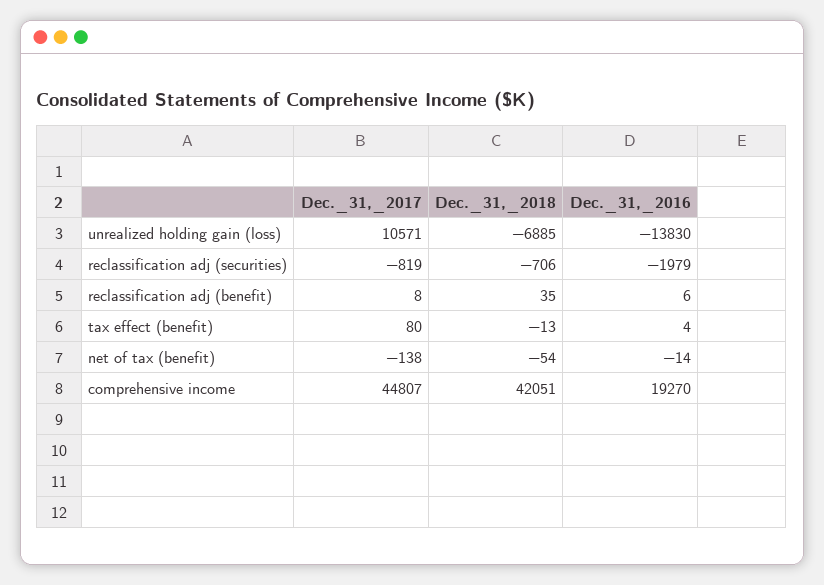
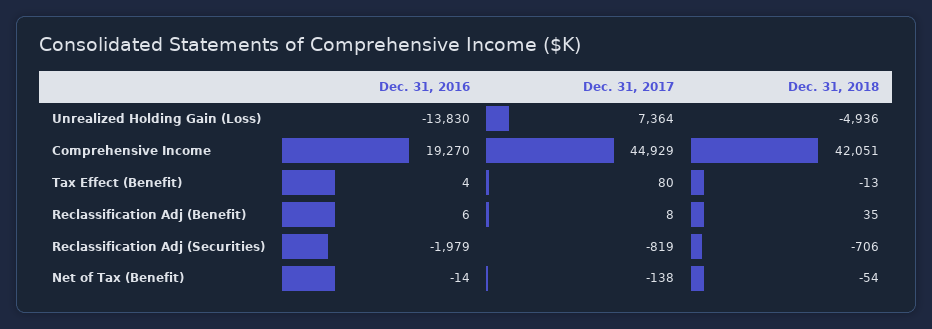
  {
    "Dec._31,_2017": {
-     "unrealized holding gain (loss)": 10571,
+     "unrealized holding gain (loss)": 7364,
      "reclassification adj (securities)": -819,
      "reclassification adj (benefit)": 8,
      "tax effect (benefit)": 80,
      "net of tax (benefit)": -138,
-     "comprehensive income": 44807
+     "comprehensive income": 44929
    },
    "Dec._31,_2018": {
-     "unrealized holding gain (loss)": -6885,
+     "unrealized holding gain (loss)": -4936,
      "reclassification adj (securities)": -706,
      "reclassification adj (benefit)": 35,
      "tax effect (benefit)": -13,
      "net of tax (benefit)": -54,
      "comprehensive income": 42051
    },
    "Dec._31,_2016": {
      "unrealized holding gain (loss)": -13830,
      "reclassification adj (securities)": -1979,
      "reclassification adj (benefit)": 6,
      "tax effect (benefit)": 4,
      "net of tax (benefit)": -14,
      "comprehensive income": 19270
    }
  }

